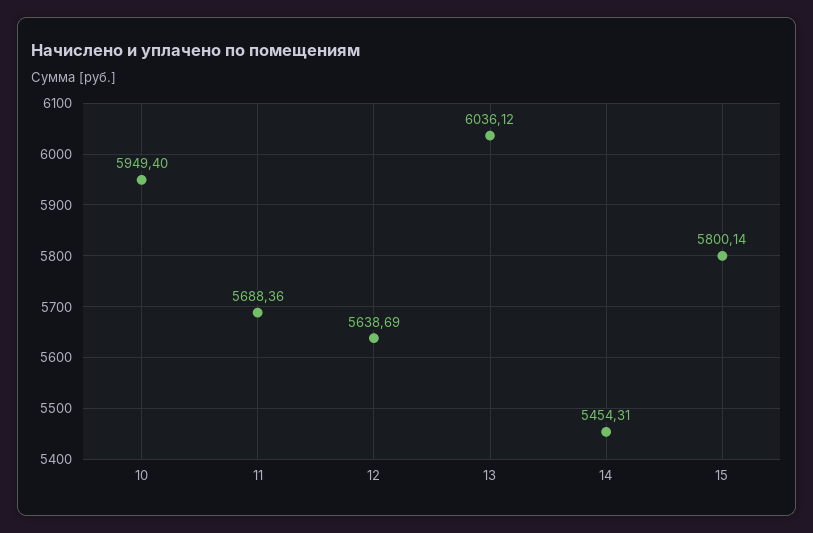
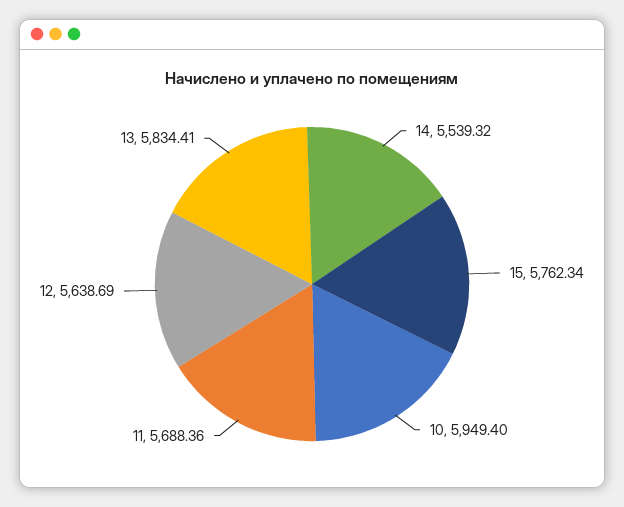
  {
    "10": 5949.4,
    "11": 5688.36,
    "12": 5638.69,
-   "13": 6036.12,
+   "13": 5834.41,
-   "14": 5454.31,
+   "14": 5539.32,
-   "15": 5800.14
+   "15": 5762.34
  }

